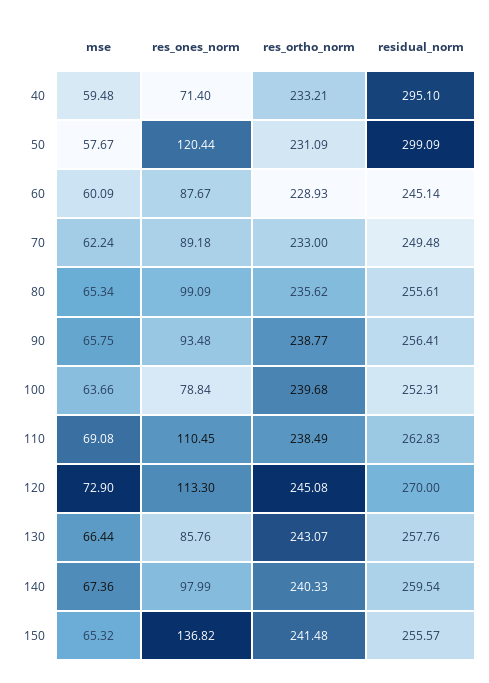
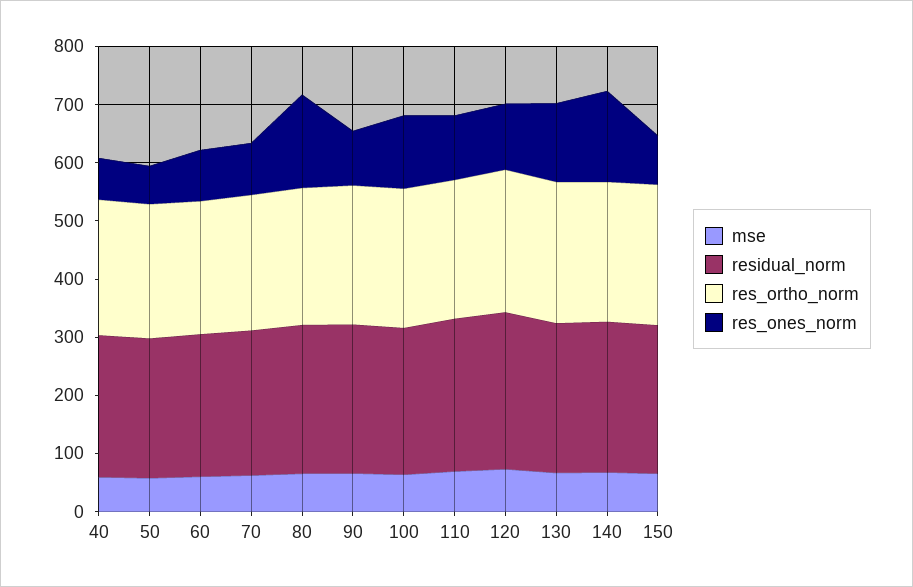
  {
    "mse": {
      "40": 59.48,
      "50": 57.67,
      "60": 60.09,
      "70": 62.24,
      "80": 65.34,
      "90": 65.75,
      "100": 63.66,
      "110": 69.08,
      "120": 72.9,
      "130": 66.44,
      "140": 67.36,
      "150": 65.32
    },
    "res_ones_norm": {
      "40": 71.4,
-     "50": 120.44,
+     "50": 60,
      "60": 87.67,
      "70": 89.18,
-     "80": 99.09,
+     "80": 160,
      "90": 93.48,
-     "100": 78.84,
+     "100": 120,
      "110": 110.45,
      "120": 113.3,
-     "130": 85.76,
+     "130": 140,
-     "140": 97.99,
+     "140": 160,
-     "150": 136.82
+     "150": 80
    },
    "res_ortho_norm": {
      "40": 233.21,
      "50": 231.09,
      "60": 228.93,
      "70": 233,
      "80": 235.62,
      "90": 238.77,
      "100": 239.68,
      "110": 238.49,
      "120": 245.08,
      "130": 243.07,
      "140": 240.33,
      "150": 241.48
    },
    "residual_norm": {
-     "40": 295.1,
+     "40": 240,
-     "50": 299.09,
+     "50": 240,
      "60": 245.14,
      "70": 249.48,
      "80": 255.61,
      "90": 256.41,
      "100": 252.31,
      "110": 262.83,
      "120": 270,
      "130": 257.76,
      "140": 259.54,
      "150": 255.57
    }
  }

